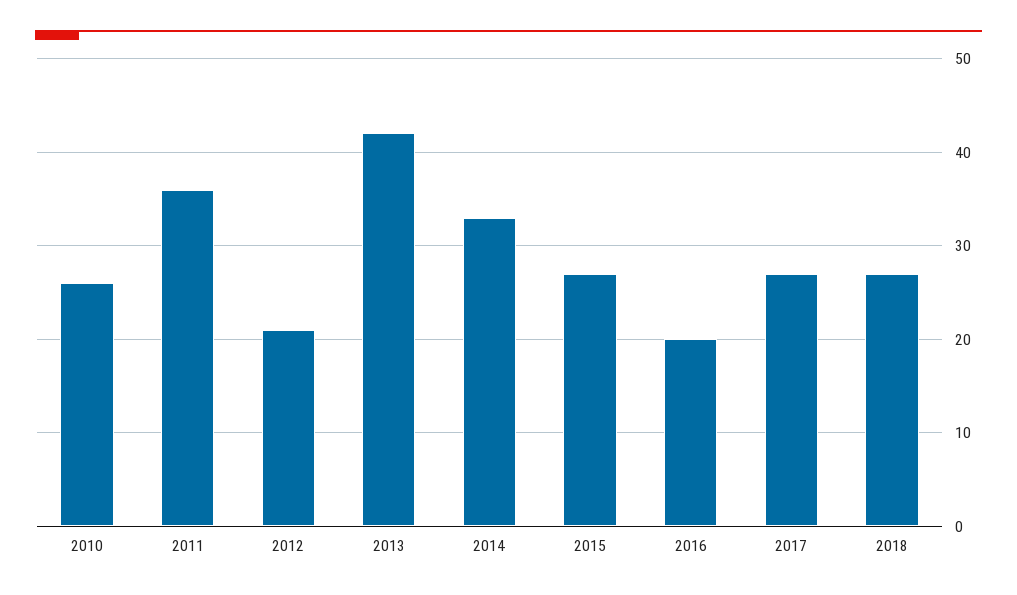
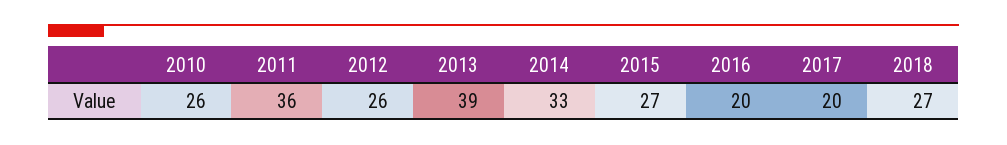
  {
    "2010": 26,
    "2011": 36,
-   "2012": 21,
+   "2012": 26,
-   "2013": 42,
+   "2013": 39,
    "2014": 33,
    "2015": 27,
    "2016": 20,
-   "2017": 27,
+   "2017": 20,
    "2018": 27
  }

